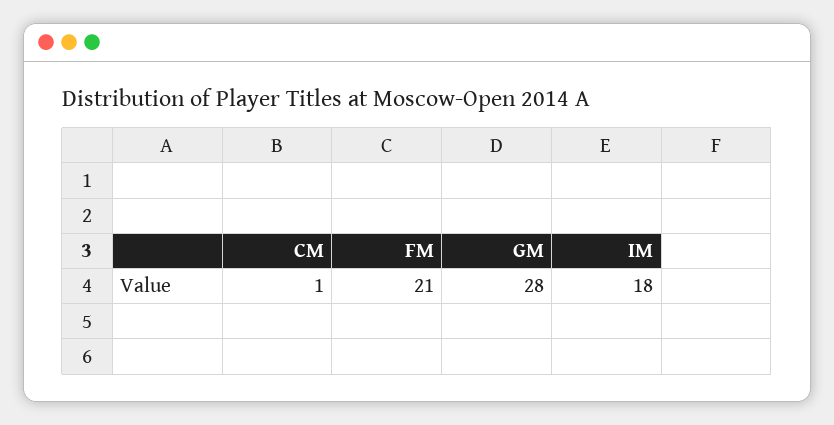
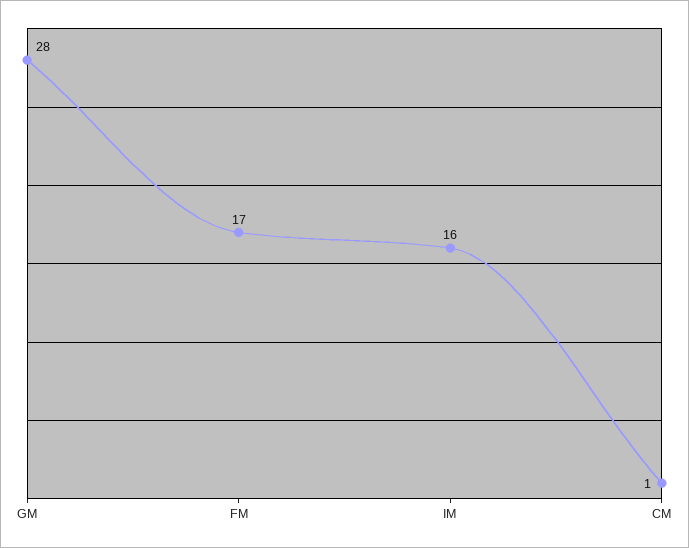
  {
    "CM": 1,
-   "FM": 21,
+   "FM": 17,
    "GM": 28,
-   "IM": 18
+   "IM": 16
  }

